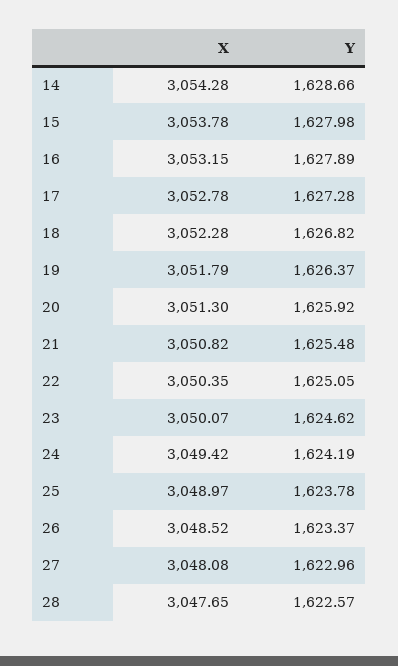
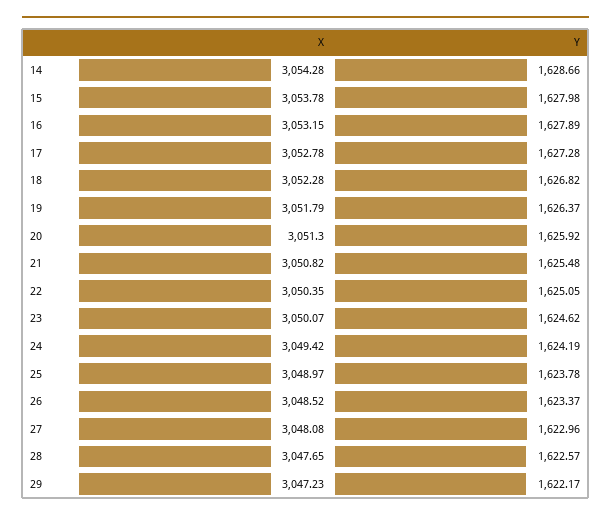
  {
    "X": {
      "14": 3054.28,
      "15": 3053.78,
      "16": 3053.15,
      "17": 3052.78,
      "18": 3052.28,
      "19": 3051.79,
      "20": 3051.3,
      "21": 3050.82,
      "22": 3050.35,
      "23": 3050.07,
      "24": 3049.42,
      "25": 3048.97,
      "26": 3048.52,
      "27": 3048.08,
-     "28": 3047.65
+     "28": 3047.65,
+     "29": 3047.23
    },
    "Y": {
      "14": 1628.66,
      "15": 1627.98,
      "16": 1627.89,
      "17": 1627.28,
      "18": 1626.82,
      "19": 1626.37,
      "20": 1625.92,
      "21": 1625.48,
      "22": 1625.05,
      "23": 1624.62,
      "24": 1624.19,
      "25": 1623.78,
      "26": 1623.37,
      "27": 1622.96,
-     "28": 1622.57
+     "28": 1622.57,
+     "29": 1622.17
    }
  }

